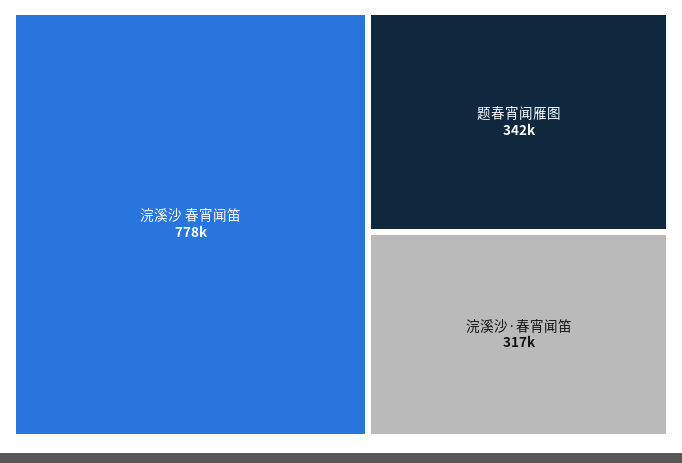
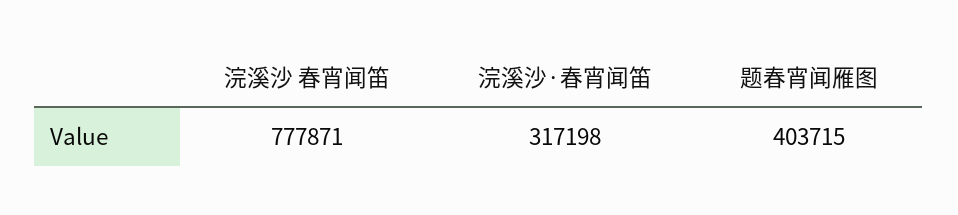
  {
    "浣溪沙 春宵闻笛": 777871,
-   "题春宵闻雁图": 342000,
+   "题春宵闻雁图": 403715,
    "浣溪沙·春宵闻笛": 317198
  }

